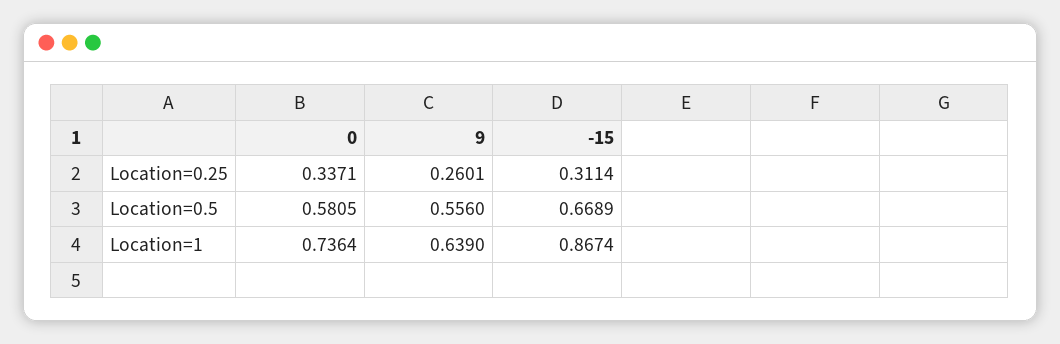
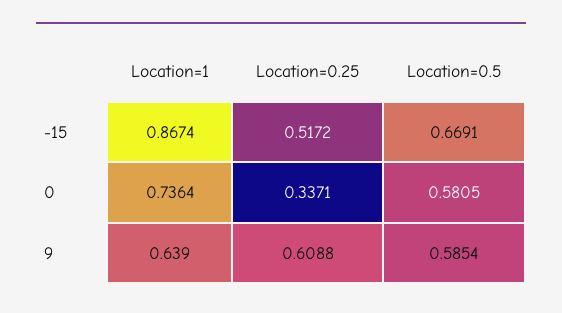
  {
    "0": {
      "Location=0.25": 0.3371,
      "Location=0.5": 0.5805,
      "Location=1": 0.7364
    },
    "9": {
-     "Location=0.25": 0.2601,
+     "Location=0.25": 0.6088,
-     "Location=0.5": 0.556,
+     "Location=0.5": 0.5854,
      "Location=1": 0.639
    },
    "-15": {
-     "Location=0.25": 0.3114,
+     "Location=0.25": 0.5172,
-     "Location=0.5": 0.6689,
+     "Location=0.5": 0.6691,
      "Location=1": 0.8674
    }
  }

